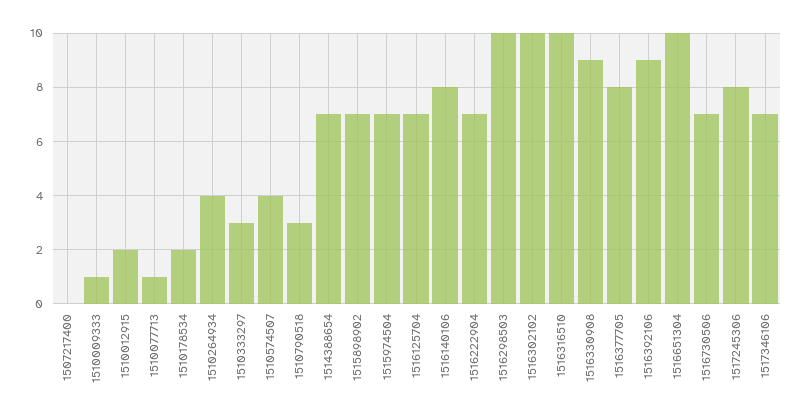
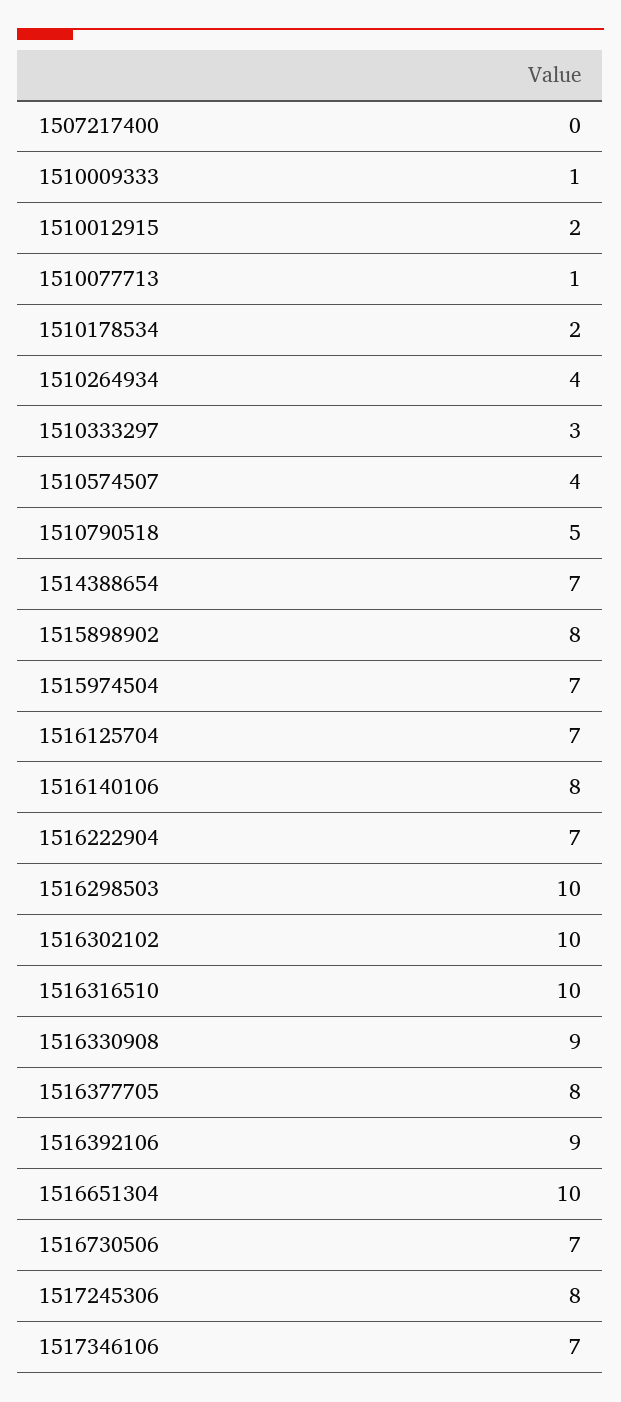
  {
    "1507217400": 0,
    "1510009333": 1,
    "1510012915": 2,
    "1510077713": 1,
    "1510178534": 2,
    "1510264934": 4,
    "1510333297": 3,
    "1510574507": 4,
-   "1510790518": 3,
+   "1510790518": 5,
    "1514388654": 7,
-   "1515898902": 7,
+   "1515898902": 8,
    "1515974504": 7,
    "1516125704": 7,
    "1516140106": 8,
    "1516222904": 7,
    "1516298503": 10,
    "1516302102": 10,
    "1516316510": 10,
    "1516330908": 9,
    "1516377705": 8,
    "1516392106": 9,
    "1516651304": 10,
    "1516730506": 7,
    "1517245306": 8,
    "1517346106": 7
  }

